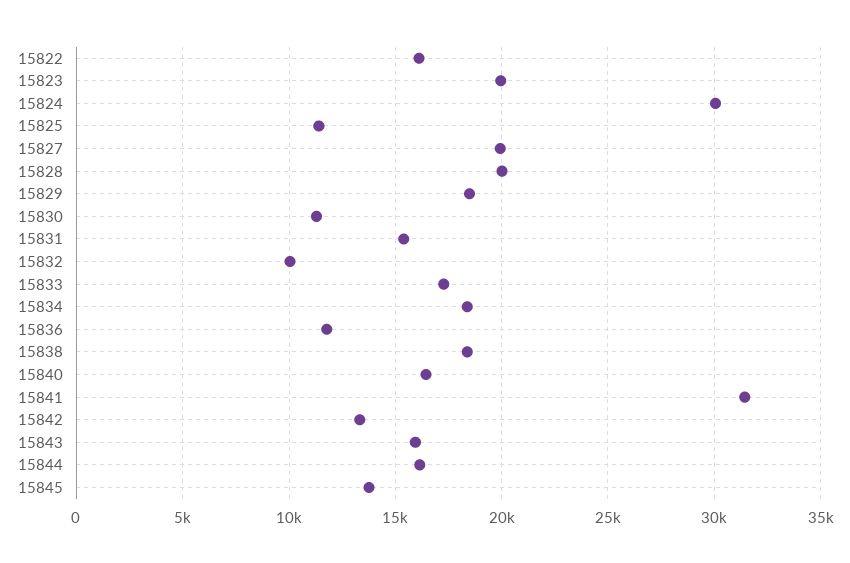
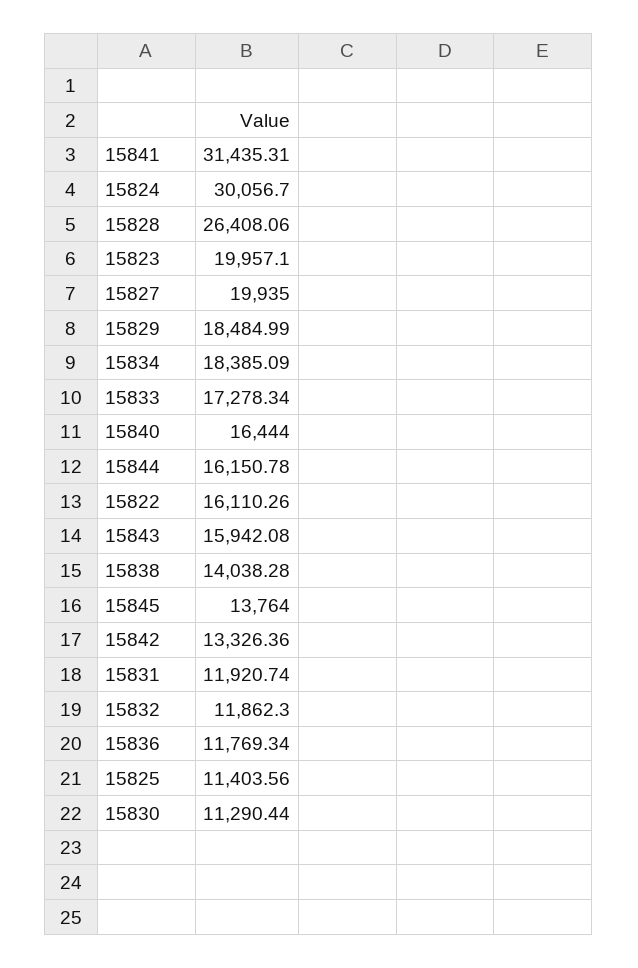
  {
    "15822": 16110.26,
    "15823": 19957.1,
    "15824": 30056.7,
    "15825": 11403.56,
    "15827": 19935,
-   "15828": 20000,
+   "15828": 26408.06,
    "15829": 18484.99,
    "15830": 11290.44,
-   "15831": 15500,
+   "15831": 11920.74,
-   "15832": 10000,
+   "15832": 11862.3,
    "15833": 17278.34,
    "15834": 18385.09,
    "15836": 11769.34,
-   "15838": 18500,
+   "15838": 14038.28,
    "15840": 16444,
    "15841": 31435.31,
    "15842": 13326.36,
    "15843": 15942.08,
    "15844": 16150.78,
    "15845": 13764
  }

